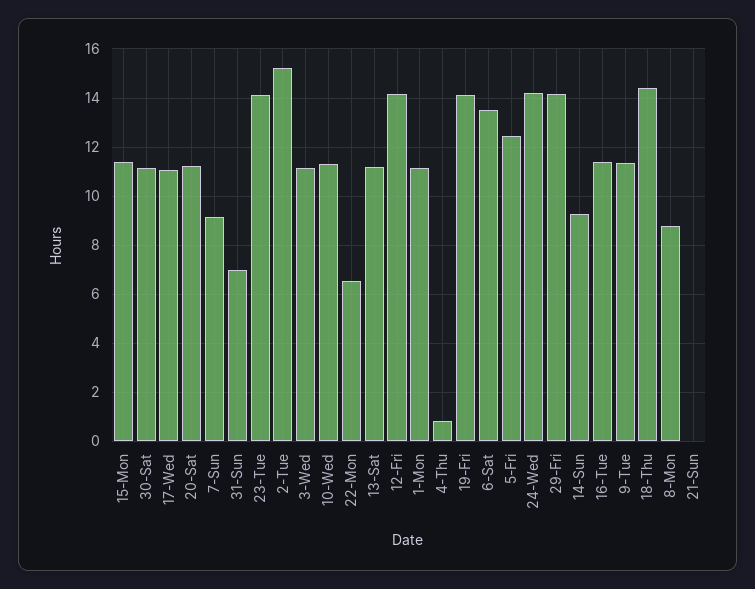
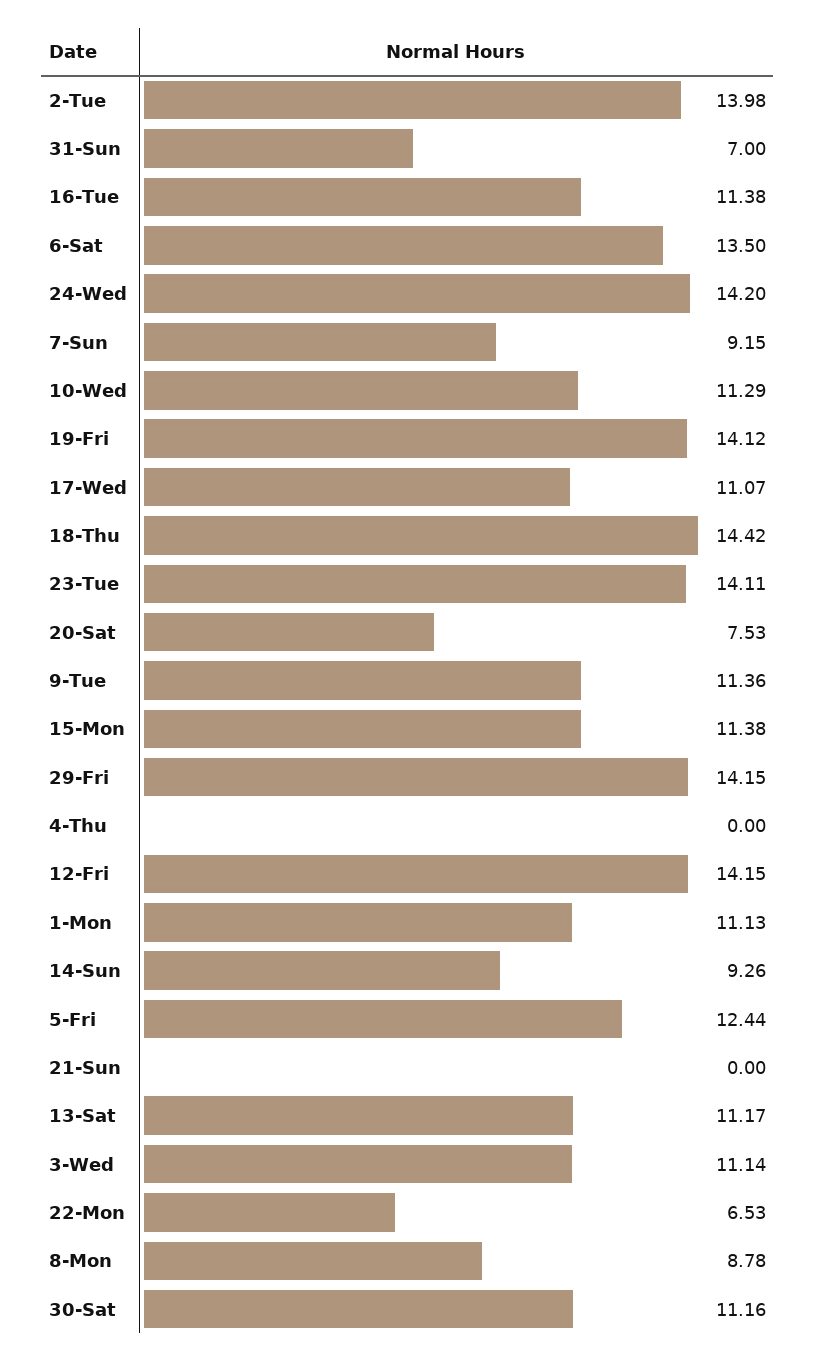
  {
    "15-Mon": 11.38,
    "30-Sat": 11.16,
    "17-Wed": 11.07,
-   "20-Sat": 11.25,
+   "20-Sat": 7.53,
    "7-Sun": 9.15,
    "31-Sun": 7,
    "23-Tue": 14.11,
-   "2-Tue": 15.25,
+   "2-Tue": 13.98,
    "3-Wed": 11.14,
    "10-Wed": 11.29,
    "22-Mon": 6.53,
    "13-Sat": 11.17,
    "12-Fri": 14.15,
    "1-Mon": 11.13,
-   "4-Thu": 0.75,
+   "4-Thu": 0,
    "19-Fri": 14.12,
    "6-Sat": 13.5,
    "5-Fri": 12.44,
    "24-Wed": 14.2,
    "29-Fri": 14.15,
    "14-Sun": 9.26,
    "16-Tue": 11.38,
    "9-Tue": 11.36,
    "18-Thu": 14.42,
    "8-Mon": 8.78,
    "21-Sun": 0
  }

